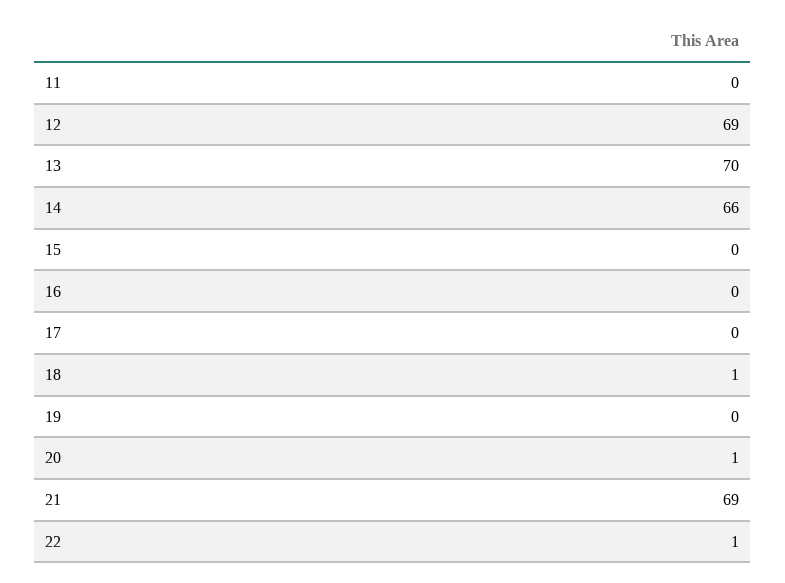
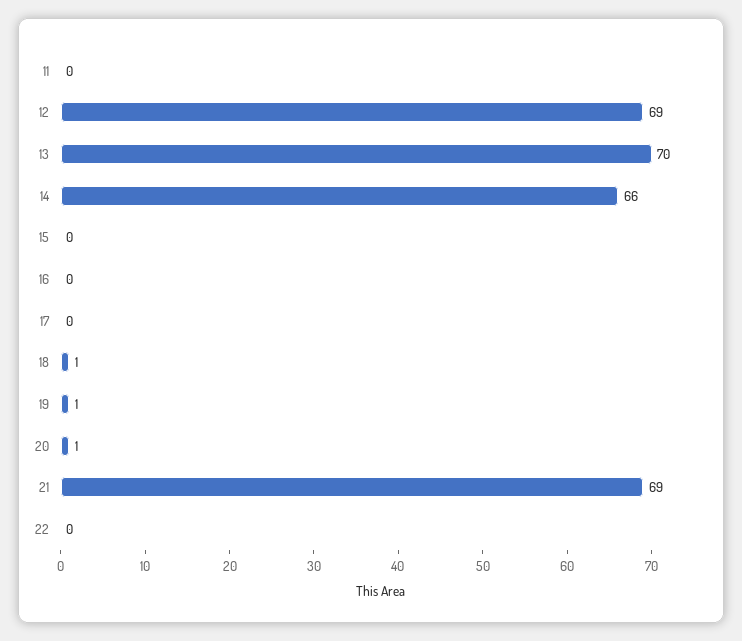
  {
    "11": 0,
    "12": 69,
    "13": 70,
    "14": 66,
    "15": 0,
    "16": 0,
    "17": 0,
    "18": 1,
-   "19": 0,
+   "19": 1,
    "20": 1,
    "21": 69,
-   "22": 1
+   "22": 0
  }

